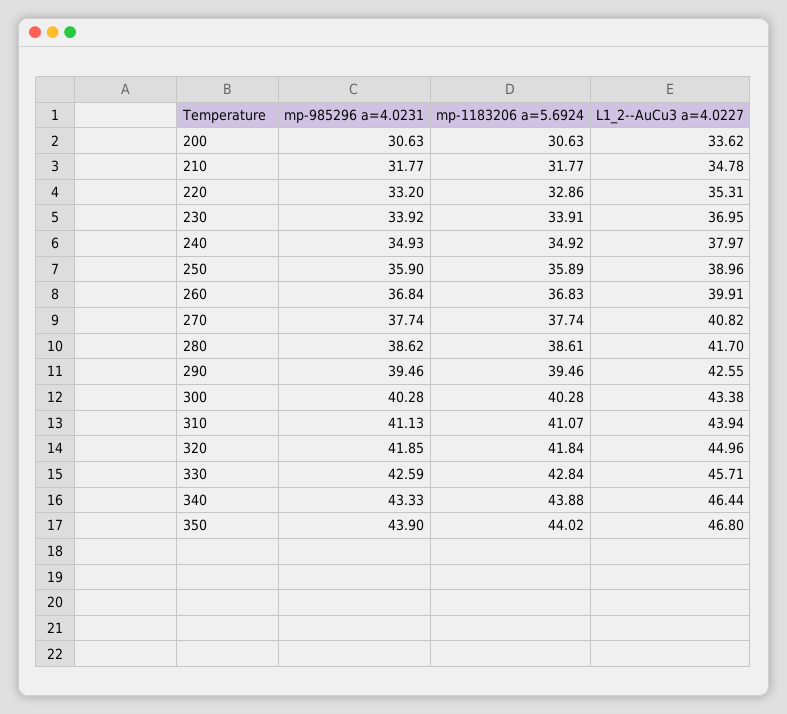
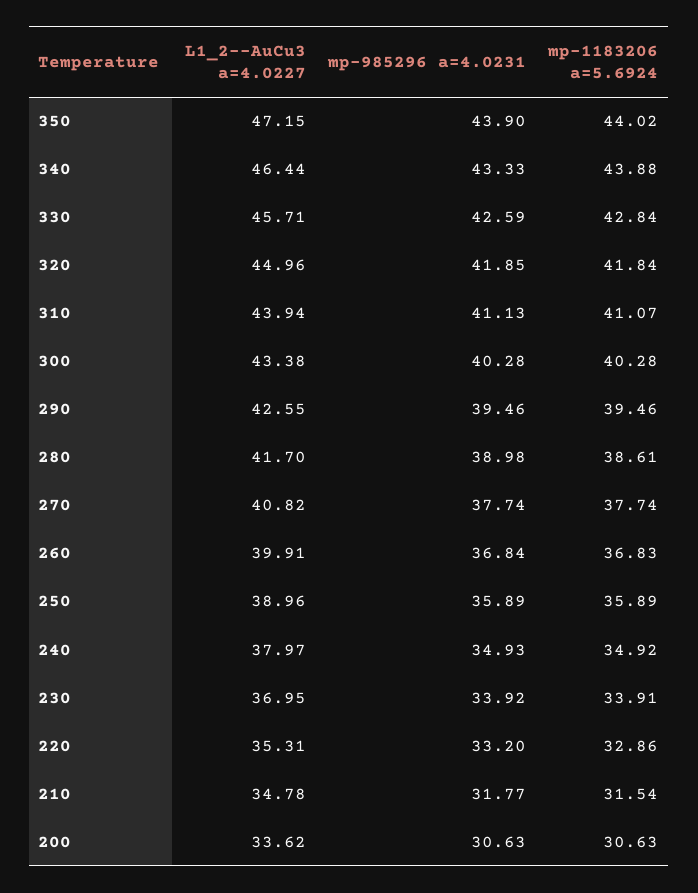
  {
    "mp-985296 a=4.0231": {
      "200": 30.63,
      "210": 31.77,
      "220": 33.2,
      "230": 33.92,
      "240": 34.93,
-     "250": 35.9,
+     "250": 35.89,
      "260": 36.84,
      "270": 37.74,
-     "280": 38.62,
+     "280": 38.98,
      "290": 39.46,
      "300": 40.28,
      "310": 41.13,
      "320": 41.85,
      "330": 42.59,
      "340": 43.33,
      "350": 43.9
    },
    "mp-1183206 a=5.6924": {
      "200": 30.63,
-     "210": 31.77,
+     "210": 31.54,
      "220": 32.86,
      "230": 33.91,
      "240": 34.92,
      "250": 35.89,
      "260": 36.83,
      "270": 37.74,
      "280": 38.61,
      "290": 39.46,
      "300": 40.28,
      "310": 41.07,
      "320": 41.84,
      "330": 42.84,
      "340": 43.88,
      "350": 44.02
    },
    "L1_2--AuCu3 a=4.0227": {
      "200": 33.62,
      "210": 34.78,
      "220": 35.31,
      "230": 36.95,
      "240": 37.97,
      "250": 38.96,
      "260": 39.91,
      "270": 40.82,
      "280": 41.7,
      "290": 42.55,
      "300": 43.38,
      "310": 43.94,
      "320": 44.96,
      "330": 45.71,
      "340": 46.44,
-     "350": 46.8
+     "350": 47.15
    }
  }

